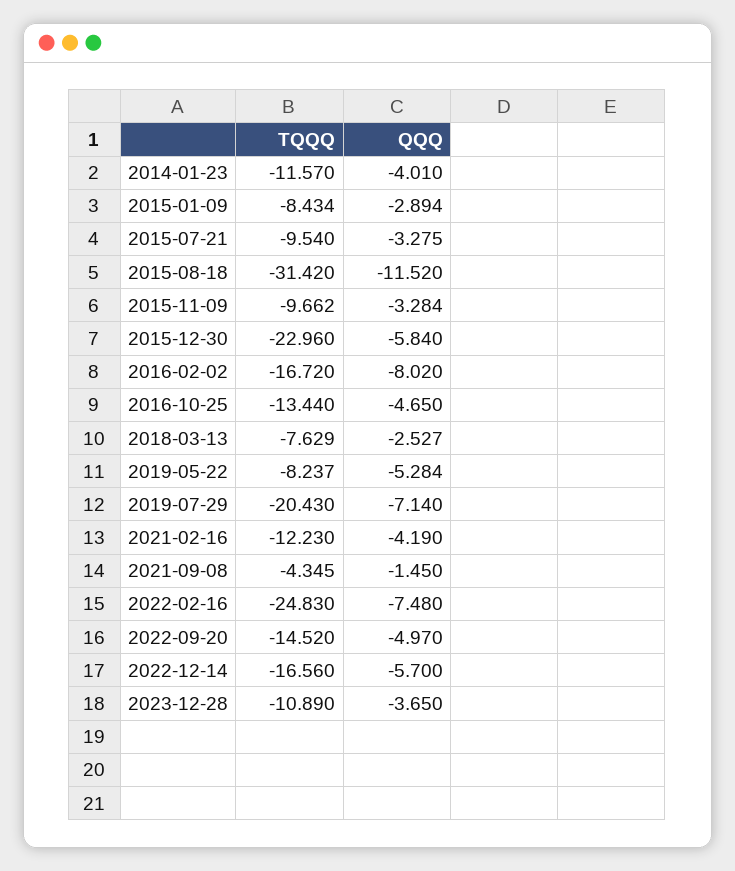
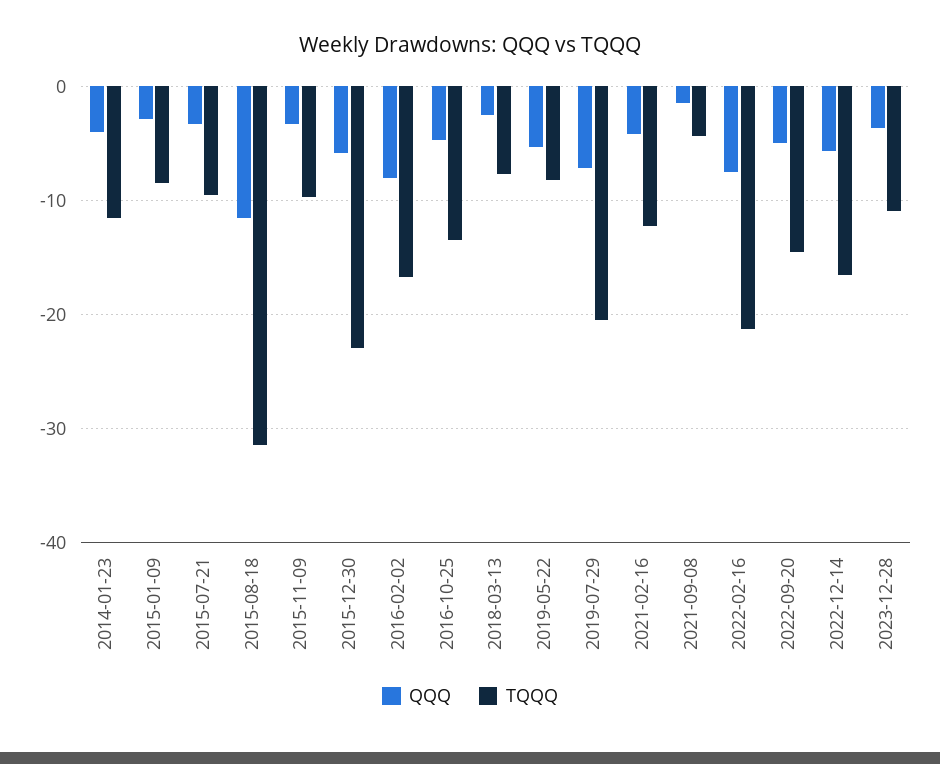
  {
    "TQQQ": {
      "2014-01-23": -11.57,
      "2015-01-09": -8.434,
      "2015-07-21": -9.54,
      "2015-08-18": -31.42,
      "2015-11-09": -9.662,
      "2015-12-30": -22.96,
      "2016-02-02": -16.72,
      "2016-10-25": -13.44,
      "2018-03-13": -7.629,
      "2019-05-22": -8.237,
      "2019-07-29": -20.43,
      "2021-02-16": -12.23,
      "2021-09-08": -4.345,
-     "2022-02-16": -24.83,
+     "2022-02-16": -21,
      "2022-09-20": -14.52,
      "2022-12-14": -16.56,
      "2023-12-28": -10.89
    },
    "QQQ": {
      "2014-01-23": -4.01,
      "2015-01-09": -2.894,
      "2015-07-21": -3.275,
      "2015-08-18": -11.52,
      "2015-11-09": -3.284,
      "2015-12-30": -5.84,
      "2016-02-02": -8.02,
      "2016-10-25": -4.65,
      "2018-03-13": -2.527,
      "2019-05-22": -5.284,
      "2019-07-29": -7.14,
      "2021-02-16": -4.19,
      "2021-09-08": -1.45,
      "2022-02-16": -7.48,
      "2022-09-20": -4.97,
      "2022-12-14": -5.7,
      "2023-12-28": -3.65
    }
  }

